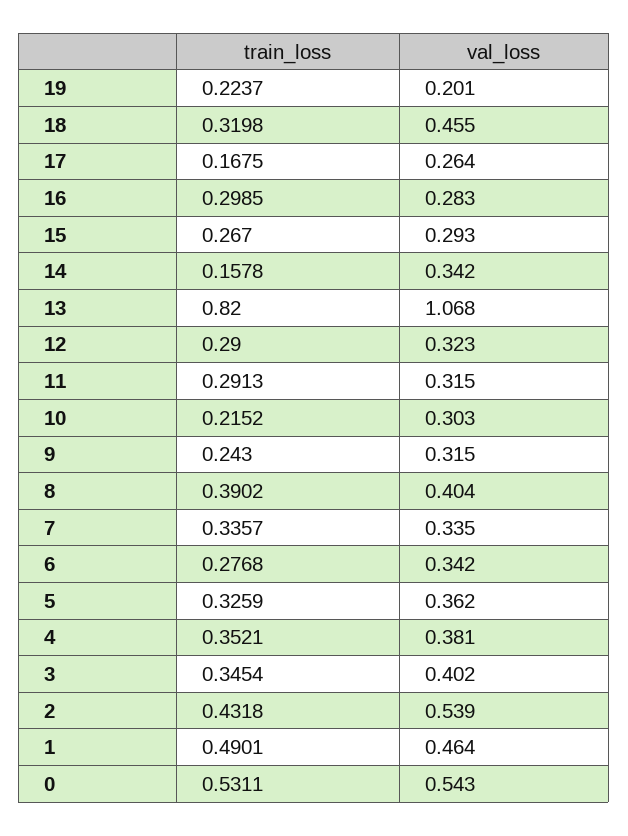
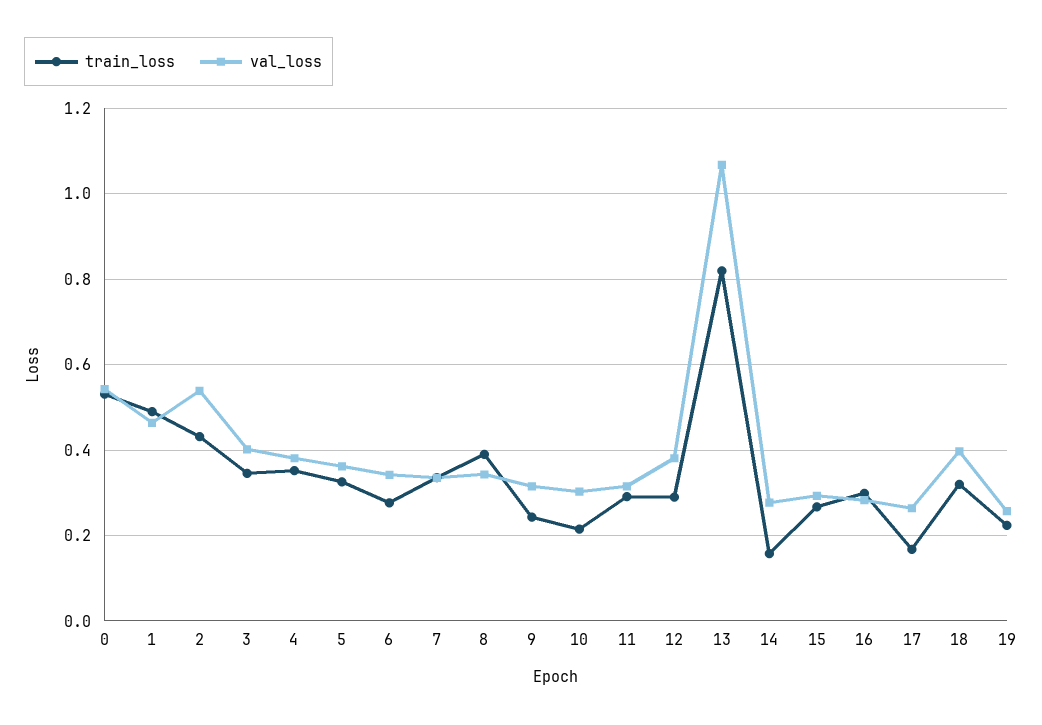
  {
    "train_loss": {
      "19": 0.2237,
      "18": 0.3198,
      "17": 0.1675,
      "16": 0.2985,
      "15": 0.267,
      "14": 0.1578,
      "13": 0.82,
      "12": 0.29,
      "11": 0.2913,
      "10": 0.2152,
      "9": 0.243,
      "8": 0.3902,
      "7": 0.3357,
      "6": 0.2768,
      "5": 0.3259,
      "4": 0.3521,
      "3": 0.3454,
      "2": 0.4318,
      "1": 0.4901,
      "0": 0.5311
    },
    "val_loss": {
-     "19": 0.201,
+     "19": 0.26,
-     "18": 0.455,
+     "18": 0.4,
      "17": 0.264,
      "16": 0.283,
      "15": 0.293,
-     "14": 0.342,
+     "14": 0.28,
      "13": 1.068,
-     "12": 0.323,
+     "12": 0.38,
      "11": 0.315,
      "10": 0.303,
      "9": 0.315,
-     "8": 0.404,
+     "8": 0.34,
      "7": 0.335,
      "6": 0.342,
      "5": 0.362,
      "4": 0.381,
      "3": 0.402,
      "2": 0.539,
      "1": 0.464,
      "0": 0.543
    }
  }

